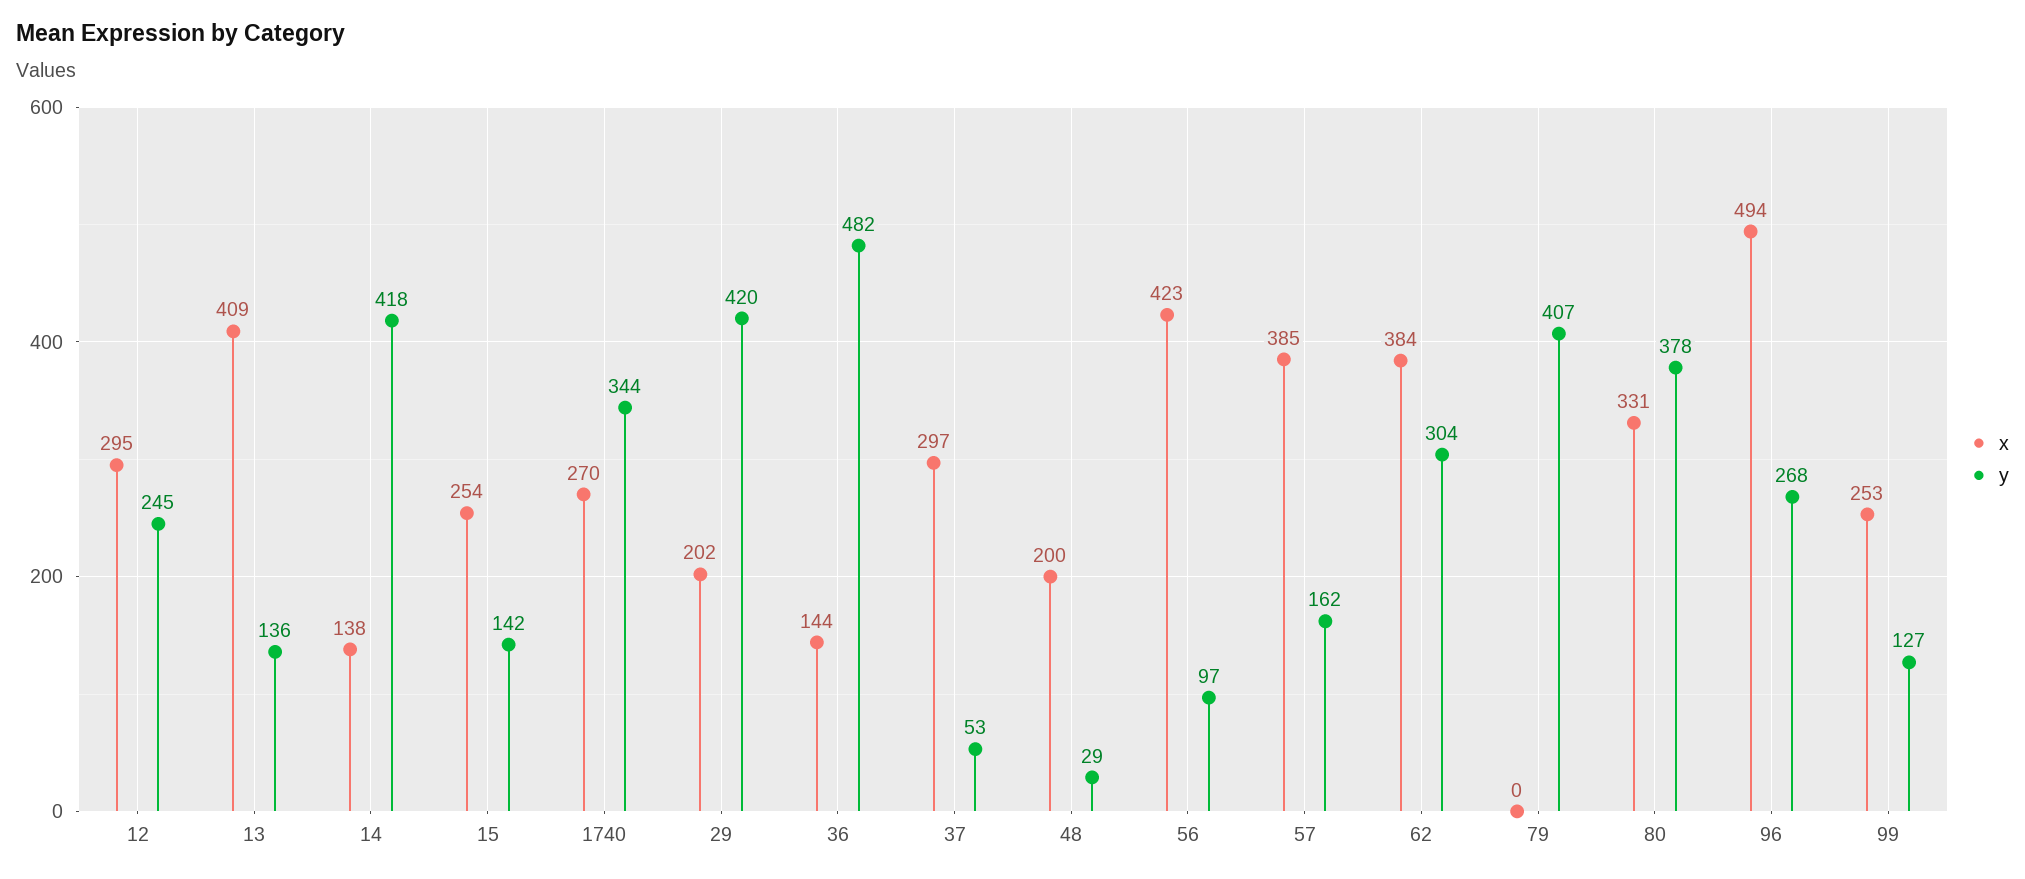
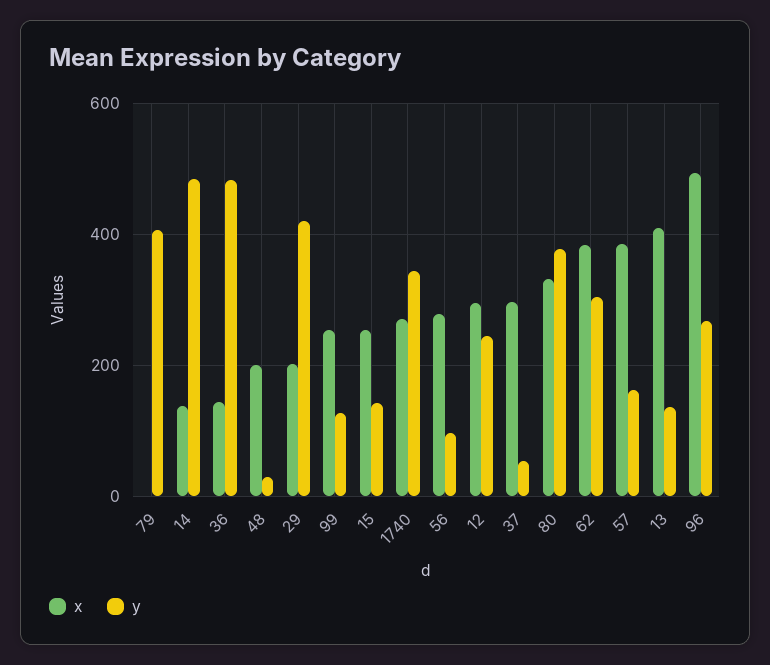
  {
    "x": {
      "12": 295,
      "13": 409,
      "14": 138,
      "15": 254,
      "1740": 270,
      "29": 202,
      "36": 144,
      "37": 297,
      "48": 200,
-     "56": 423,
+     "56": 280,
      "57": 385,
      "62": 384,
      "79": 0,
      "80": 331,
      "96": 494,
      "99": 253
    },
    "y": {
      "12": 245,
      "13": 136,
-     "14": 418,
+     "14": 480,
      "15": 142,
      "1740": 344,
      "29": 420,
      "36": 482,
      "37": 53,
      "48": 29,
      "56": 97,
      "57": 162,
      "62": 304,
      "79": 407,
      "80": 378,
      "96": 268,
      "99": 127
    }
  }

